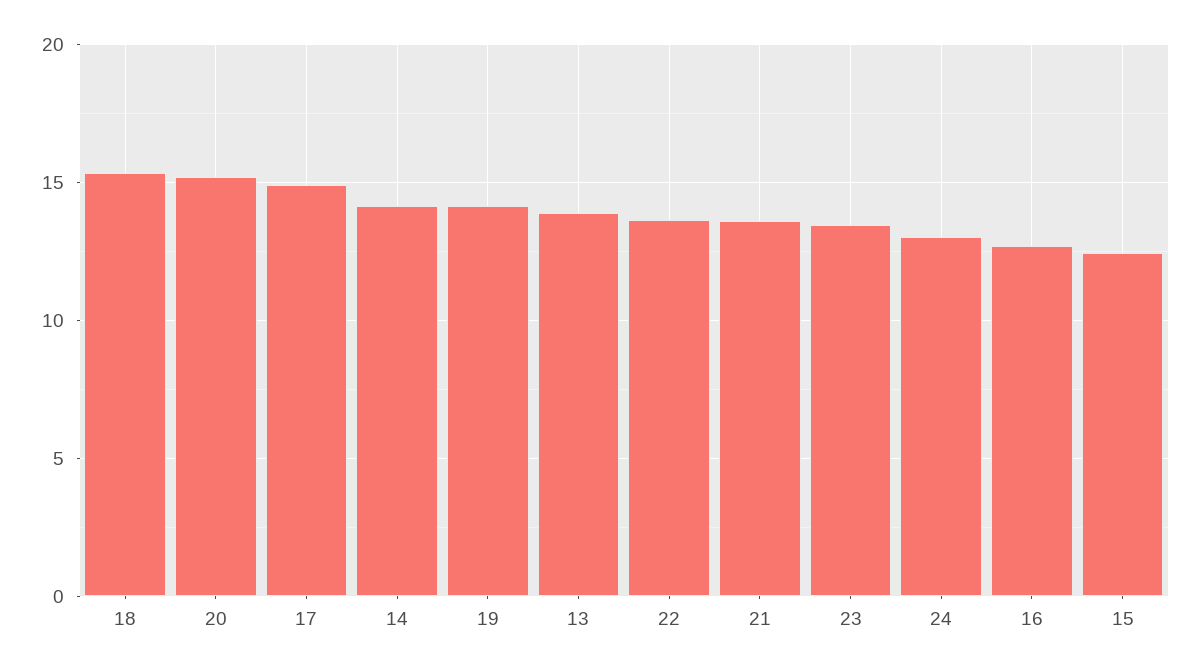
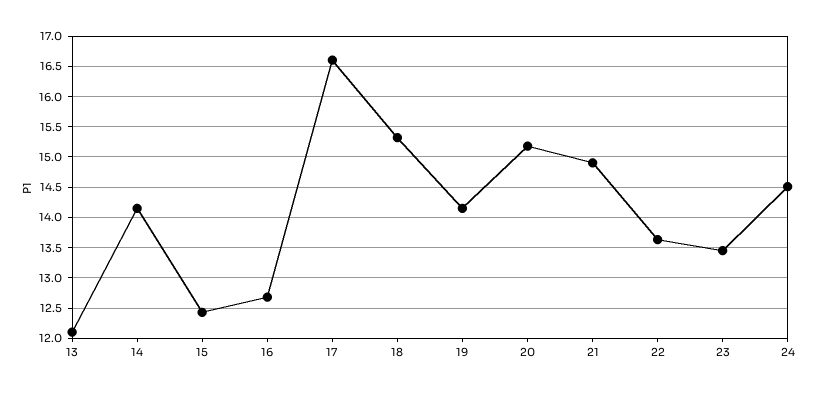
  {
    "18": 15.3,
    "20": 15.2,
-   "17": 15,
+   "17": 16.6,
    "14": 14.2,
    "19": 14.2,
-   "13": 14,
+   "13": 12.1,
    "22": 13.6,
-   "21": 13.5,
+   "21": 14.9,
    "23": 13.5,
-   "24": 13,
+   "24": 14.5,
    "16": 12.7,
    "15": 12.4
  }

